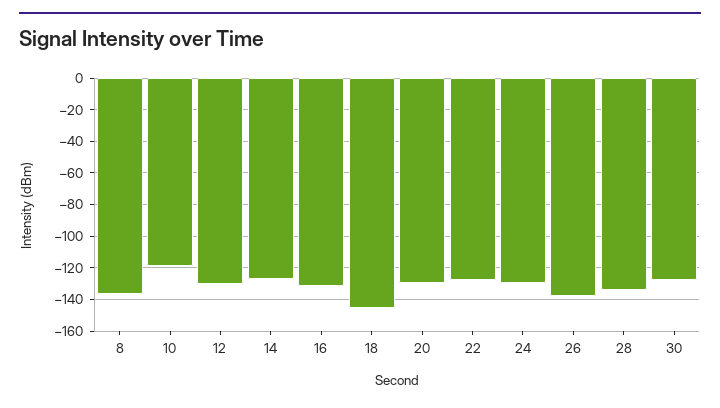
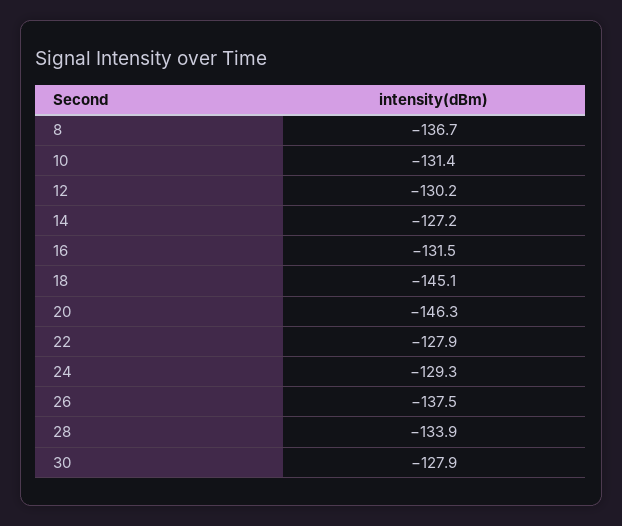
  {
    "8": -136.7,
-   "10": -120,
+   "10": -131.4,
    "12": -130.2,
    "14": -127.2,
    "16": -131.5,
    "18": -145.1,
-   "20": -130,
+   "20": -146.3,
    "22": -127.9,
    "24": -129.3,
    "26": -137.5,
    "28": -133.9,
    "30": -127.9
  }

